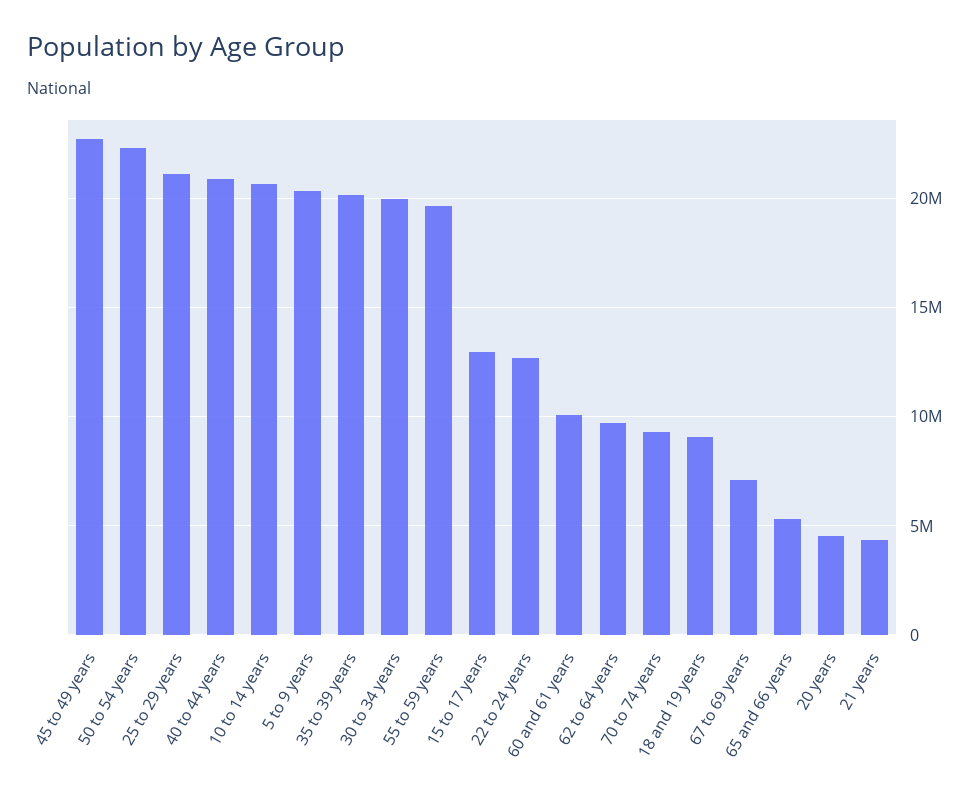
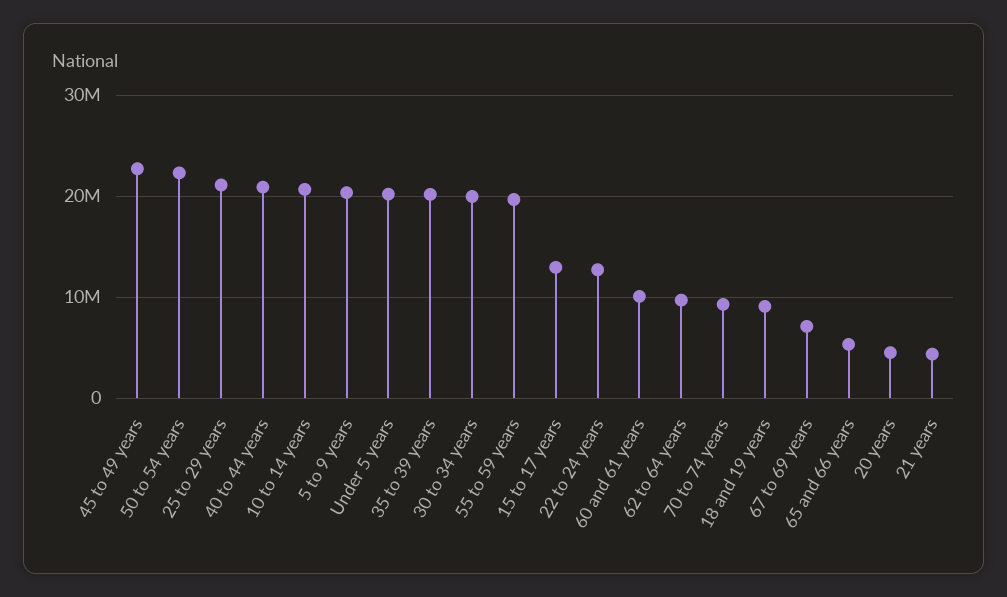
  {
    "45 to 49 years": 22500000,
    "50 to 54 years": 22500000,
    "25 to 29 years": 21000000,
    "40 to 44 years": 21000000,
    "10 to 14 years": 20500000,
    "5 to 9 years": 20500000,
    "35 to 39 years": 20000000,
    "30 to 34 years": 20000000,
    "55 to 59 years": 19500000,
    "15 to 17 years": 13000000,
    "22 to 24 years": 12500000,
    "60 and 61 years": 10000000,
    "62 to 64 years": 9500000,
    "70 to 74 years": 9500000,
    "18 and 19 years": 9000000,
    "67 to 69 years": 7000000,
    "65 and 66 years": 5500000,
    "20 years": 4500000,
-   "21 years": 4500000
+   "21 years": 4500000,
+   "Under 5 years": 20000000
  }

